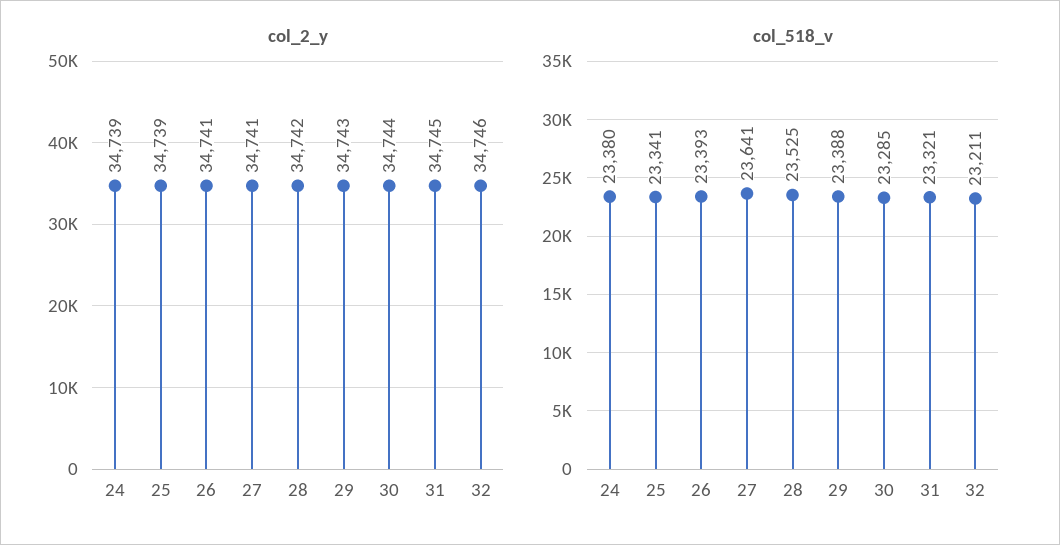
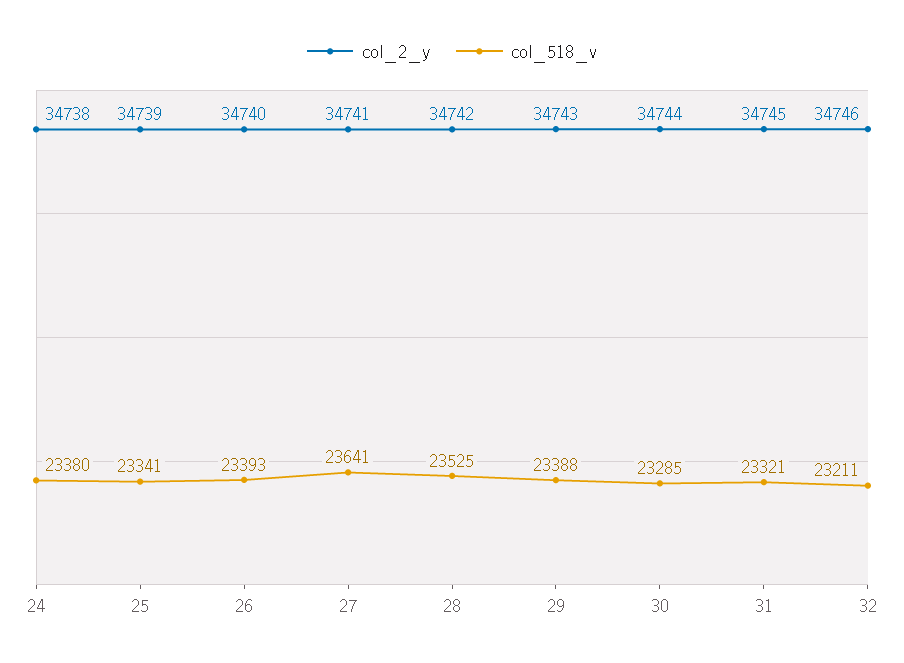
  {
    "col_2_y": {
-     "24": 34739,
+     "24": 34738,
      "25": 34739,
-     "26": 34741,
+     "26": 34740,
      "27": 34741,
      "28": 34742,
      "29": 34743,
      "30": 34744,
      "31": 34745,
      "32": 34746
    },
    "col_518_v": {
      "24": 23380,
      "25": 23341,
      "26": 23393,
      "27": 23641,
      "28": 23525,
      "29": 23388,
      "30": 23285,
      "31": 23321,
      "32": 23211
    }
  }

